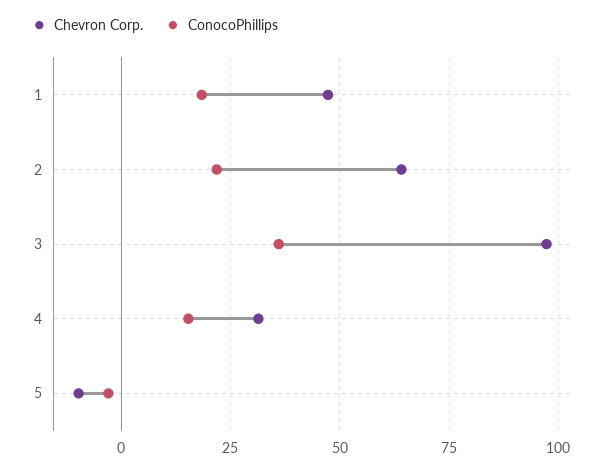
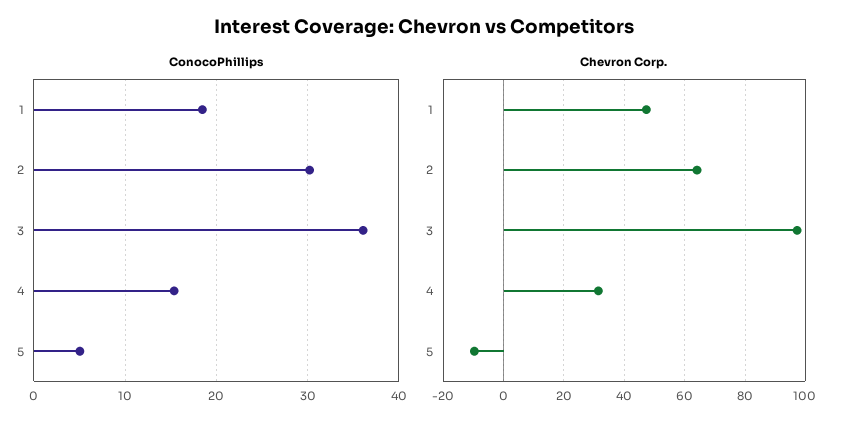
  {
    "Chevron Corp.": {
      "1": 48,
      "2": 64,
      "3": 98,
      "4": 32,
      "5": -10
    },
    "ConocoPhillips": {
      "1": 18,
-     "2": 22.5,
+     "2": 30,
      "3": 36,
      "4": 15,
-     "5": -2.5
+     "5": 5
    }
  }

